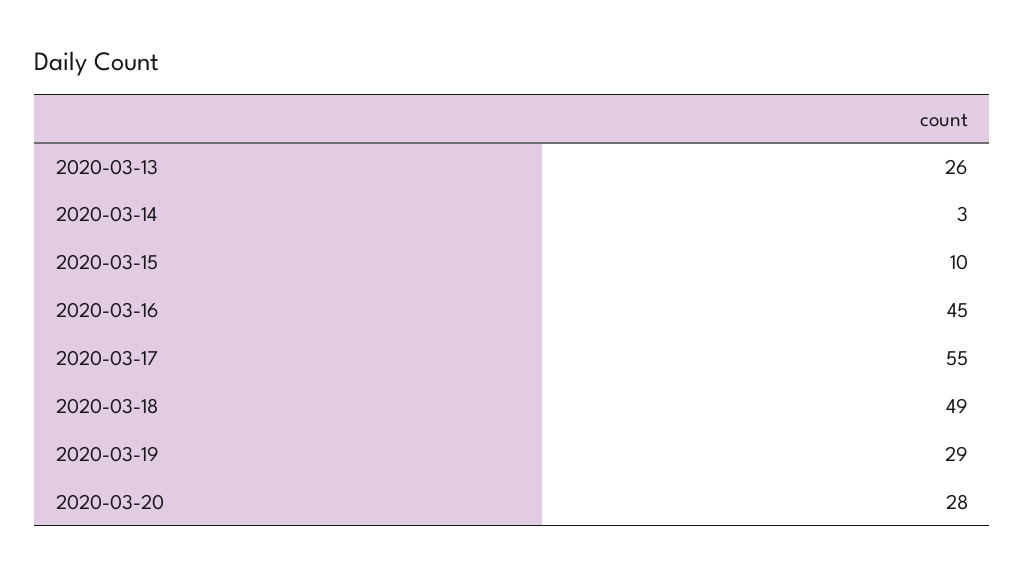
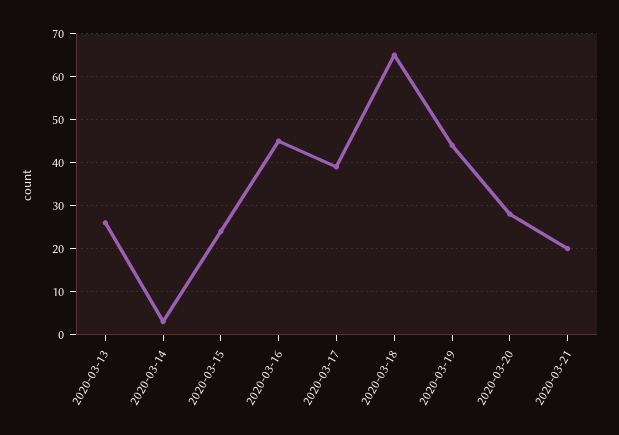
  {
    "2020-03-13": 26,
    "2020-03-14": 3,
-   "2020-03-15": 10,
+   "2020-03-15": 25,
    "2020-03-16": 45,
-   "2020-03-17": 55,
+   "2020-03-17": 40,
-   "2020-03-18": 49,
+   "2020-03-18": 65,
-   "2020-03-19": 29,
+   "2020-03-19": 45,
-   "2020-03-20": 28
+   "2020-03-20": 28,
+   "2020-03-21": 20
  }

